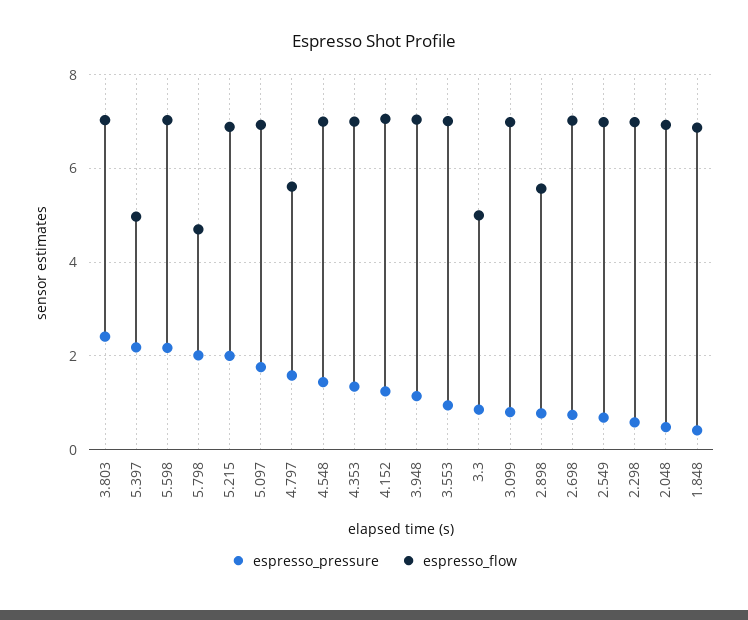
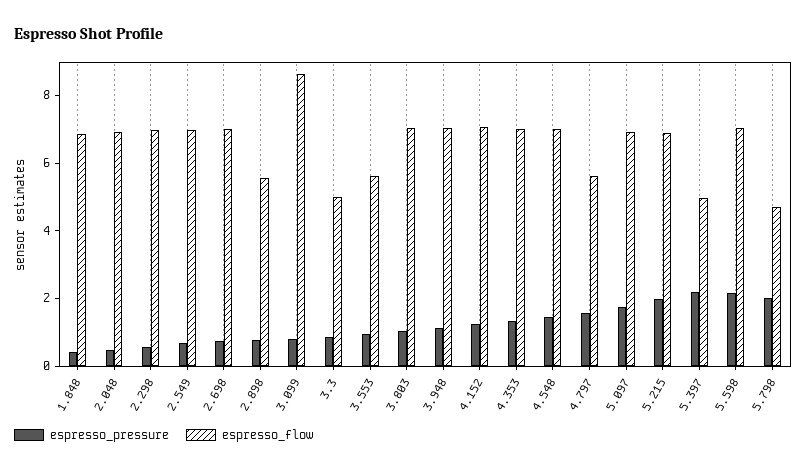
  {
    "espresso_pressure": {
-     "3.803": 2.4,
+     "3.803": 1,
      "5.397": 2.2,
      "5.598": 2.2,
      "5.798": 2,
      "5.215": 2,
      "5.097": 1.8,
      "4.797": 1.6,
      "4.548": 1.4,
      "4.353": 1.4,
      "4.152": 1.2,
      "3.948": 1.2,
      "3.553": 1,
      "3.3": 0.8,
      "3.099": 0.8,
      "2.898": 0.8,
      "2.698": 0.8,
      "2.549": 0.6,
      "2.298": 0.6,
      "2.048": 0.4,
      "1.848": 0.4
    },
    "espresso_flow": {
      "3.803": 7,
      "5.397": 5,
      "5.598": 7,
      "5.798": 4.8,
      "5.215": 6.8,
      "5.097": 7,
      "4.797": 5.6,
      "4.548": 7,
      "4.353": 7,
      "4.152": 7,
      "3.948": 7,
-     "3.553": 7,
+     "3.553": 5.5,
      "3.3": 5,
-     "3.099": 7,
+     "3.099": 8.5,
      "2.898": 5.6,
      "2.698": 7,
      "2.549": 7,
      "2.298": 7,
      "2.048": 7,
      "1.848": 6.8
    }
  }

